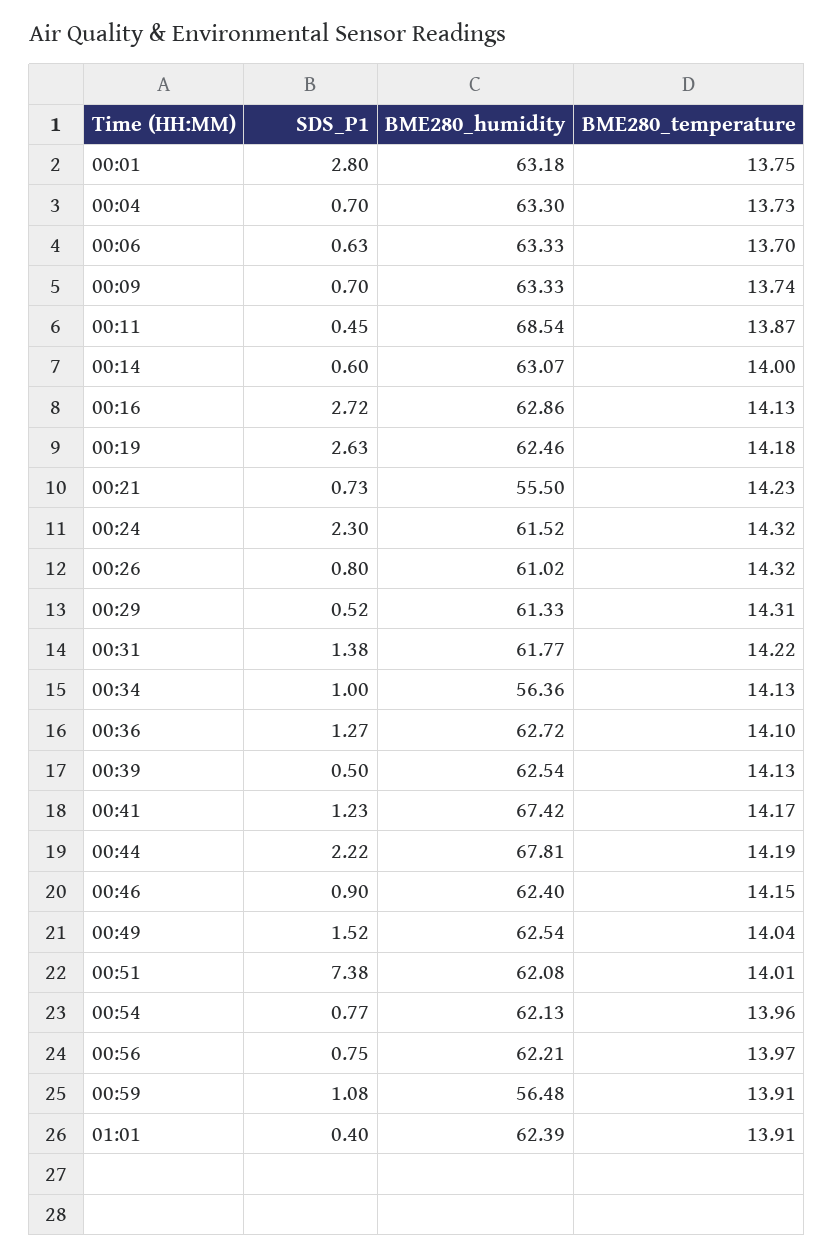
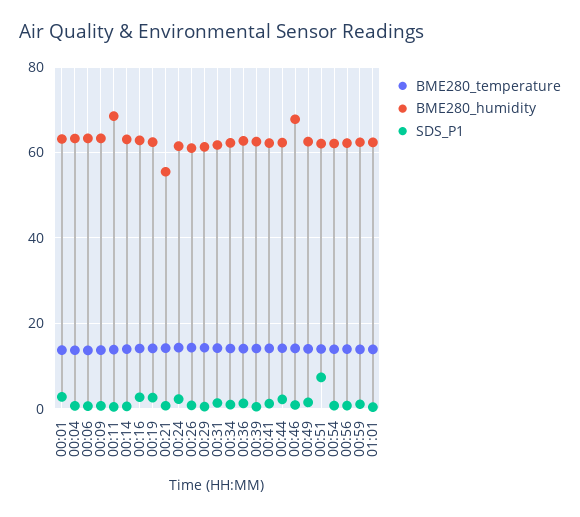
  {
    "SDS_P1": {
      "00:01": 2.8,
      "00:04": 0.7,
      "00:06": 0.63,
      "00:09": 0.7,
      "00:11": 0.45,
      "00:14": 0.6,
      "00:16": 2.72,
      "00:19": 2.63,
      "00:21": 0.73,
      "00:24": 2.3,
      "00:26": 0.8,
      "00:29": 0.52,
      "00:31": 1.38,
      "00:34": 1,
      "00:36": 1.27,
      "00:39": 0.5,
      "00:41": 1.23,
      "00:44": 2.22,
      "00:46": 0.9,
      "00:49": 1.52,
      "00:51": 7.38,
      "00:54": 0.77,
      "00:56": 0.75,
      "00:59": 1.08,
      "01:01": 0.4
    },
    "BME280_humidity": {
      "00:01": 63.18,
      "00:04": 63.3,
      "00:06": 63.33,
      "00:09": 63.33,
      "00:11": 68.54,
      "00:14": 63.07,
      "00:16": 62.86,
      "00:19": 62.46,
      "00:21": 55.5,
      "00:24": 61.52,
      "00:26": 61.02,
      "00:29": 61.33,
      "00:31": 61.77,
-     "00:34": 56.36,
+     "00:34": 62,
      "00:36": 62.72,
      "00:39": 62.54,
-     "00:41": 67.42,
+     "00:41": 62,
-     "00:44": 67.81,
+     "00:44": 62,
-     "00:46": 62.4,
+     "00:46": 68,
      "00:49": 62.54,
      "00:51": 62.08,
      "00:54": 62.13,
      "00:56": 62.21,
-     "00:59": 56.48,
+     "00:59": 62,
      "01:01": 62.39
    },
    "BME280_temperature": {
      "00:01": 13.75,
      "00:04": 13.73,
      "00:06": 13.7,
      "00:09": 13.74,
      "00:11": 13.87,
      "00:14": 14,
      "00:16": 14.13,
      "00:19": 14.18,
      "00:21": 14.23,
      "00:24": 14.32,
      "00:26": 14.32,
      "00:29": 14.31,
      "00:31": 14.22,
      "00:34": 14.13,
      "00:36": 14.1,
      "00:39": 14.13,
      "00:41": 14.17,
      "00:44": 14.19,
      "00:46": 14.15,
      "00:49": 14.04,
      "00:51": 14.01,
      "00:54": 13.96,
      "00:56": 13.97,
      "00:59": 13.91,
      "01:01": 13.91
    }
  }

